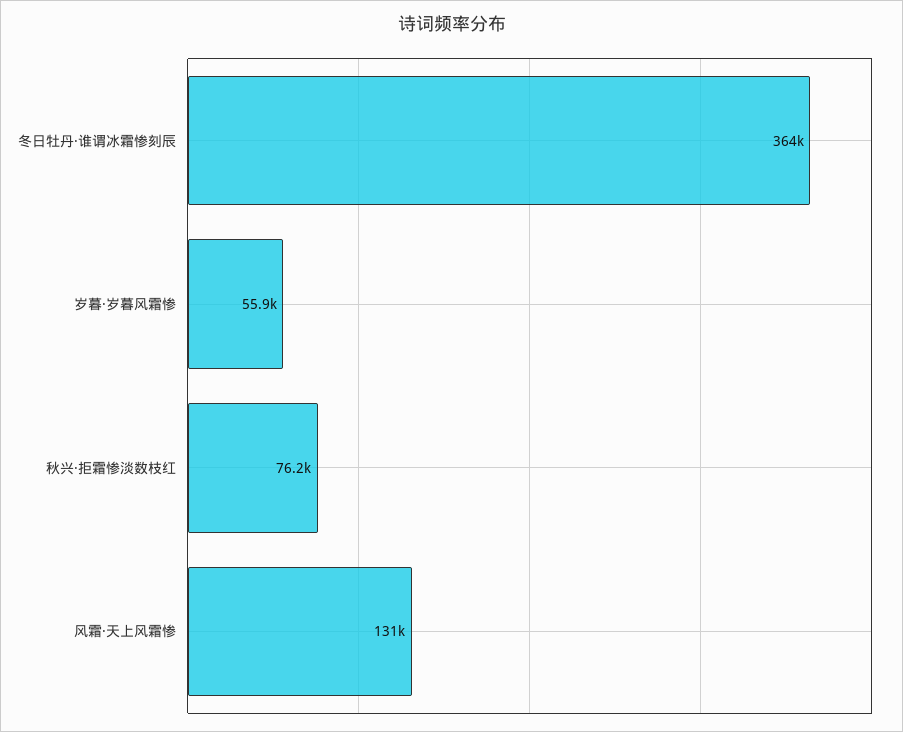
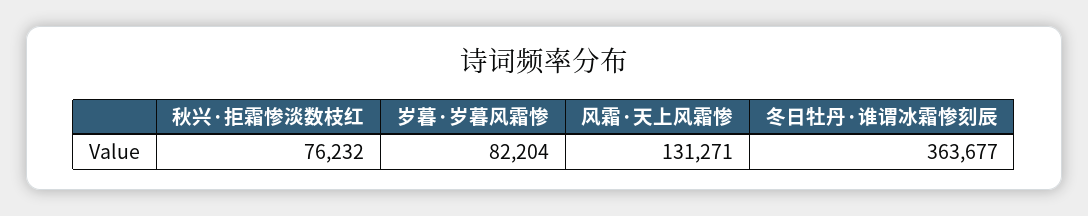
  {
    "冬日牡丹·谁谓冰霜惨刻辰": 363677,
-   "岁暮·岁暮风霜惨": 55900,
+   "岁暮·岁暮风霜惨": 82204,
    "秋兴·拒霜惨淡数枝红": 76232,
    "风霜·天上风霜惨": 131271
  }

